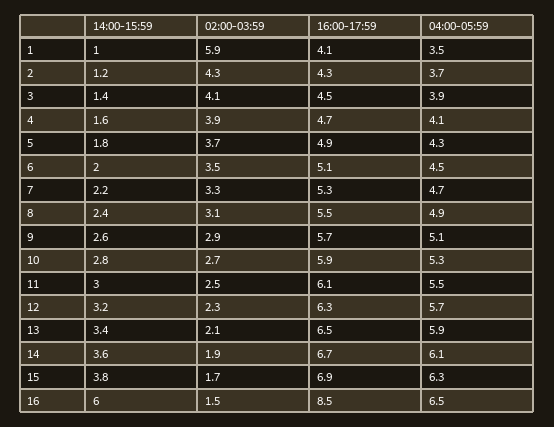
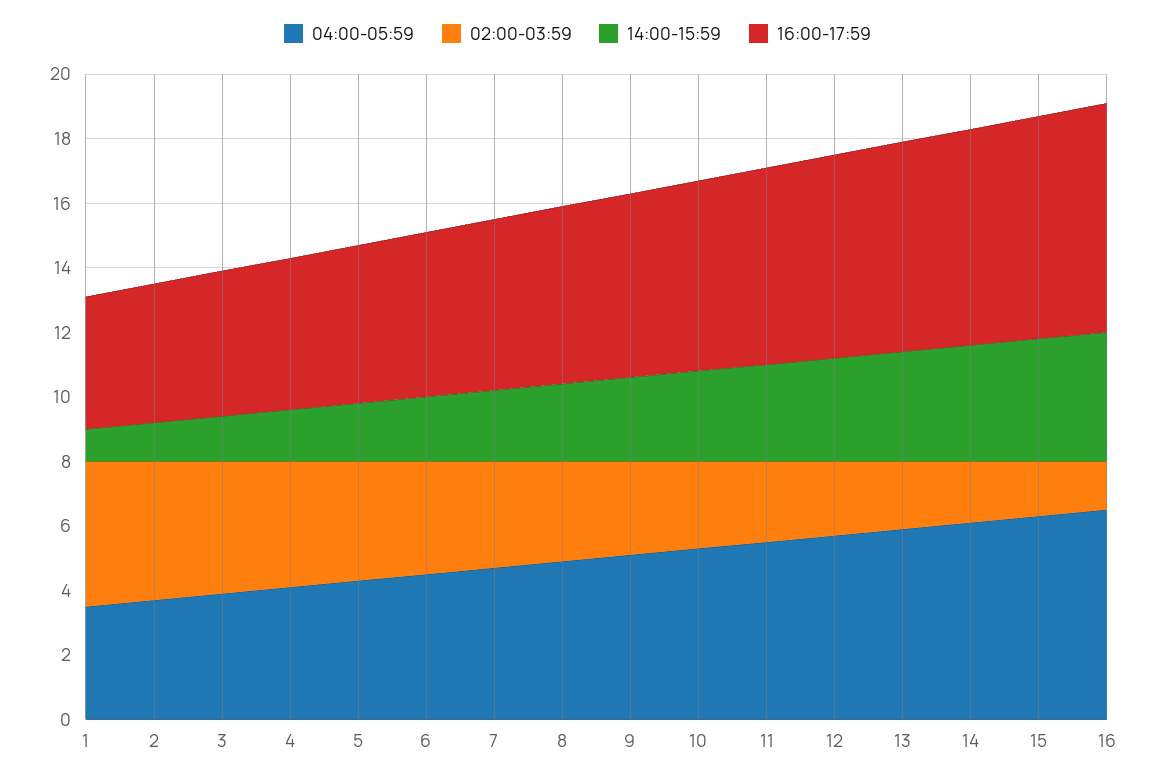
  {
    "14:00-15:59": {
      "1": 1,
      "2": 1.2,
      "3": 1.4,
      "4": 1.6,
      "5": 1.8,
      "6": 2,
      "7": 2.2,
      "8": 2.4,
      "9": 2.6,
      "10": 2.8,
      "11": 3,
      "12": 3.2,
      "13": 3.4,
      "14": 3.6,
      "15": 3.8,
-     "16": 6
+     "16": 4
    },
    "02:00-03:59": {
-     "1": 5.9,
+     "1": 4.5,
      "2": 4.3,
      "3": 4.1,
      "4": 3.9,
      "5": 3.7,
      "6": 3.5,
      "7": 3.3,
      "8": 3.1,
      "9": 2.9,
      "10": 2.7,
      "11": 2.5,
      "12": 2.3,
      "13": 2.1,
      "14": 1.9,
      "15": 1.7,
      "16": 1.5
    },
    "16:00-17:59": {
      "1": 4.1,
      "2": 4.3,
      "3": 4.5,
      "4": 4.7,
      "5": 4.9,
      "6": 5.1,
      "7": 5.3,
      "8": 5.5,
      "9": 5.7,
      "10": 5.9,
      "11": 6.1,
      "12": 6.3,
      "13": 6.5,
      "14": 6.7,
      "15": 6.9,
-     "16": 8.5
+     "16": 7
    },
    "04:00-05:59": {
      "1": 3.5,
      "2": 3.7,
      "3": 3.9,
      "4": 4.1,
      "5": 4.3,
      "6": 4.5,
      "7": 4.7,
      "8": 4.9,
      "9": 5.1,
      "10": 5.3,
      "11": 5.5,
      "12": 5.7,
      "13": 5.9,
      "14": 6.1,
      "15": 6.3,
      "16": 6.5
    }
  }

